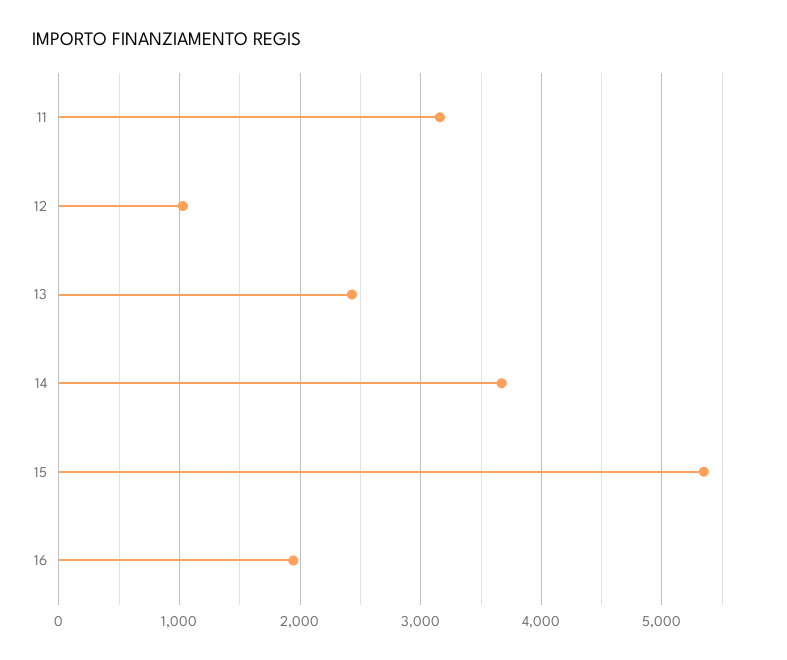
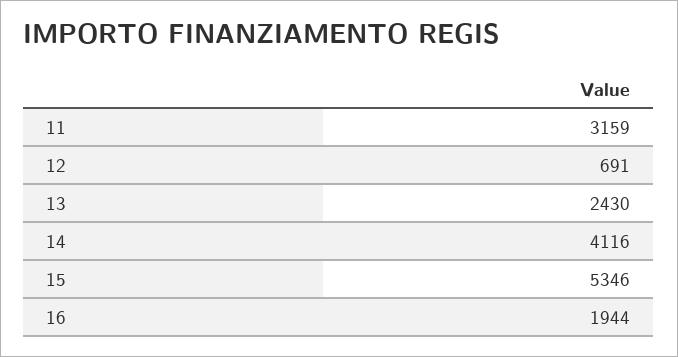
  {
    "11": 3159,
-   "12": 1000,
+   "12": 691,
    "13": 2430,
-   "14": 3700,
+   "14": 4116,
    "15": 5346,
    "16": 1944
  }

